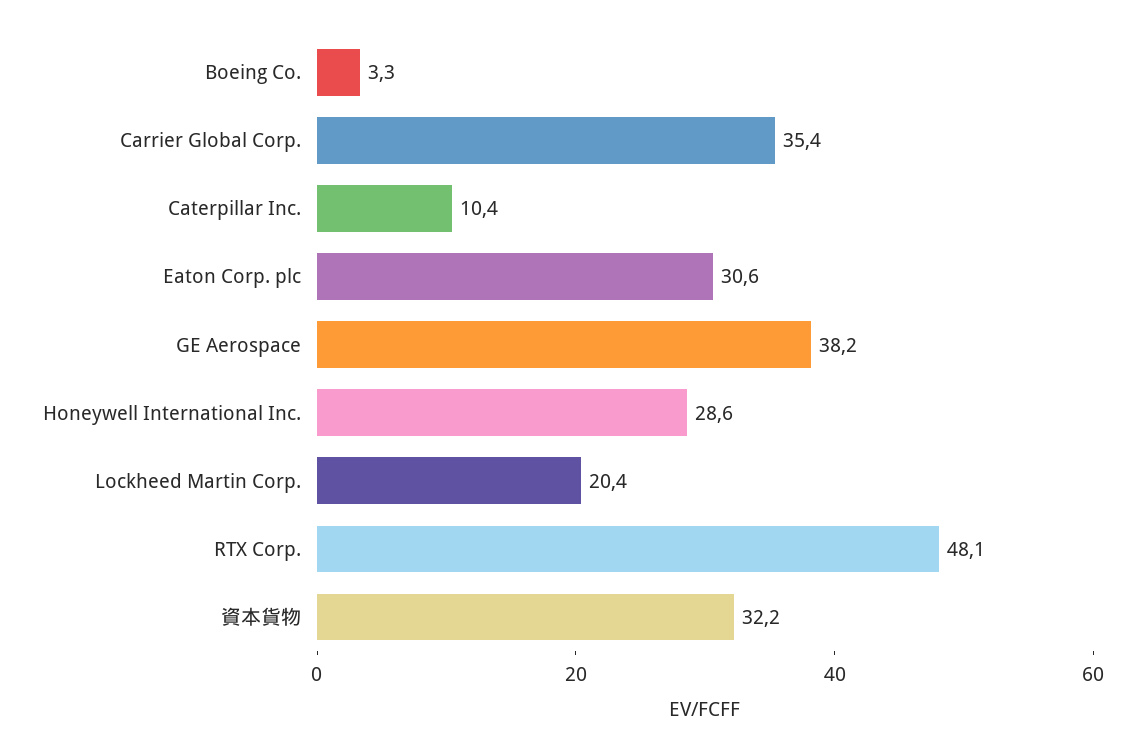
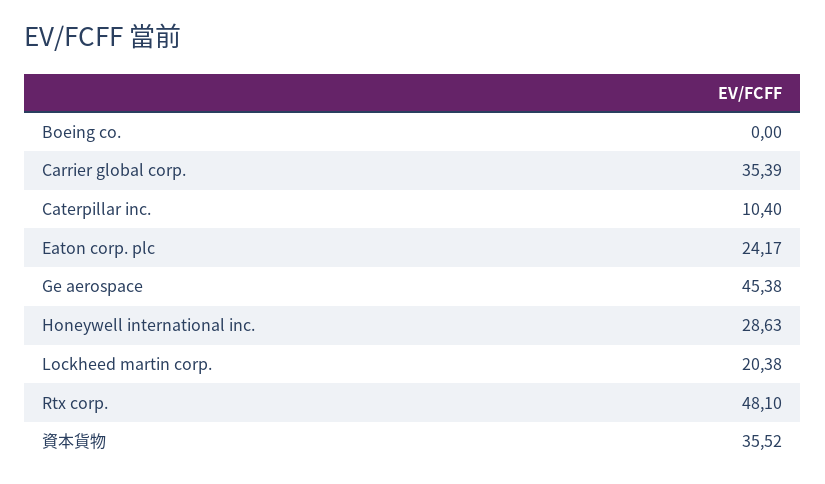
  {
-   "Boeing Co.": 3.3,
+   "Boeing Co.": 0,
    "Carrier Global Corp.": 35.39,
    "Caterpillar Inc.": 10.4,
-   "Eaton Corp. plc": 30.6,
+   "Eaton Corp. plc": 24.17,
-   "GE Aerospace": 38.2,
+   "GE Aerospace": 45.38,
    "Honeywell International Inc.": 28.63,
    "Lockheed Martin Corp.": 20.38,
    "RTX Corp.": 48.1,
-   "資本貨物": 32.2
+   "資本貨物": 35.52
  }

